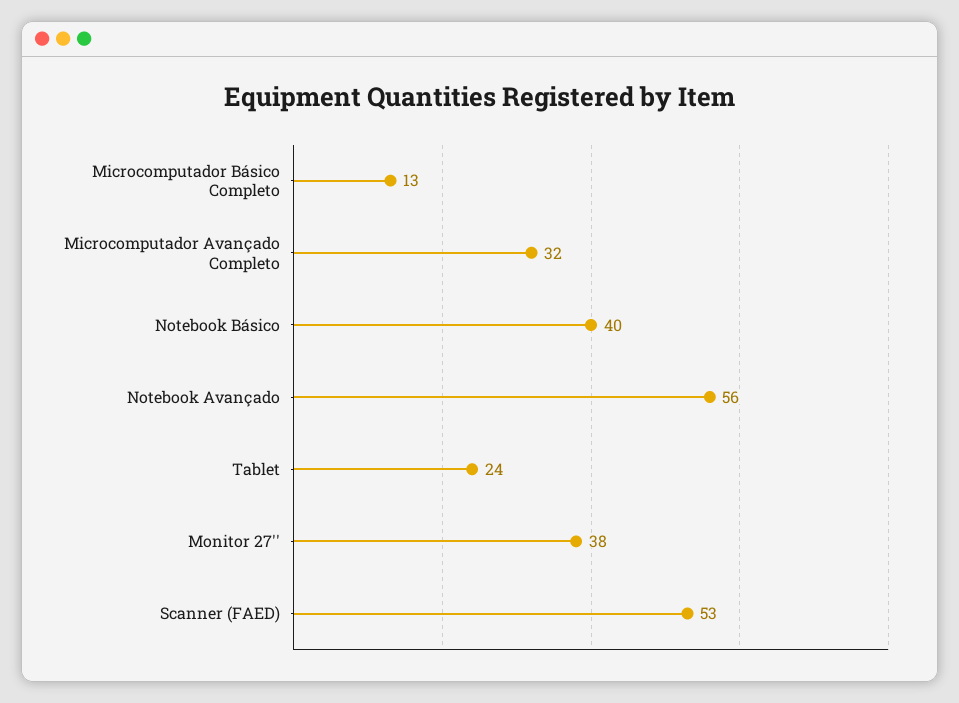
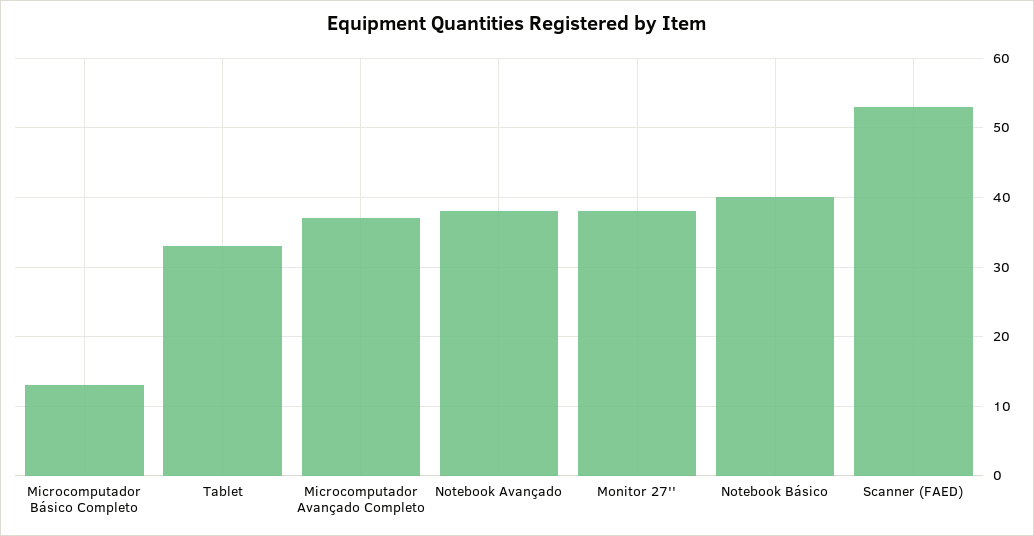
  {
    "Microcomputador Básico Completo": 13,
-   "Microcomputador Avançado Completo": 32,
+   "Microcomputador Avançado Completo": 37,
    "Notebook Básico": 40,
-   "Notebook Avançado": 56,
+   "Notebook Avançado": 38,
-   "Tablet": 24,
+   "Tablet": 33,
    "Monitor 27''": 38,
    "Scanner (FAED)": 53
  }

